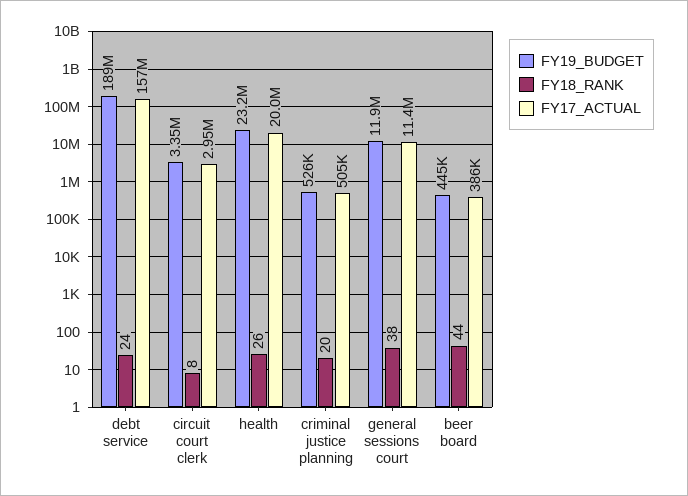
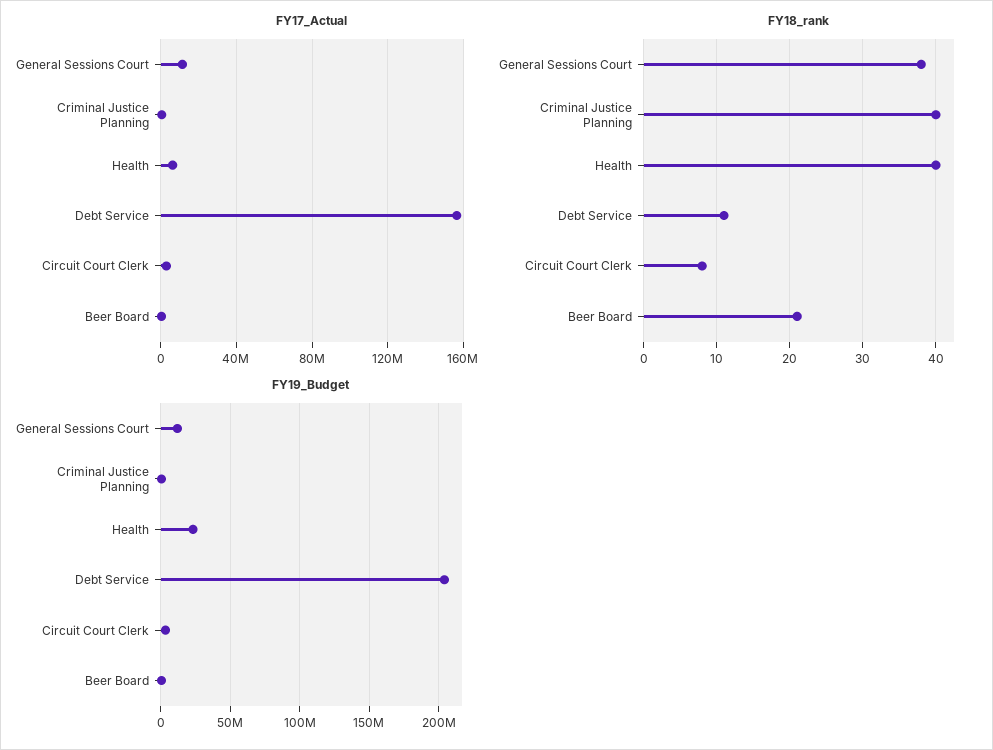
  {
    "FY19_BUDGET": {
-     "debt service": 189000000,
+     "debt service": 205000000,
      "circuit court clerk": 3350000,
      "health": 23200000,
      "criminal justice planning": 526000,
      "general sessions court": 11900000,
      "beer board": 445000
    },
    "FY18_RANK": {
-     "debt service": 24,
+     "debt service": 11,
      "circuit court clerk": 8,
-     "health": 26,
+     "health": 40,
-     "criminal justice planning": 20,
+     "criminal justice planning": 40,
      "general sessions court": 38,
-     "beer board": 44
+     "beer board": 21
    },
    "FY17_ACTUAL": {
      "debt service": 157000000,
      "circuit court clerk": 2950000,
-     "health": 20000000,
+     "health": 5000000,
      "criminal justice planning": 505000,
      "general sessions court": 11400000,
      "beer board": 386000
    }
  }

